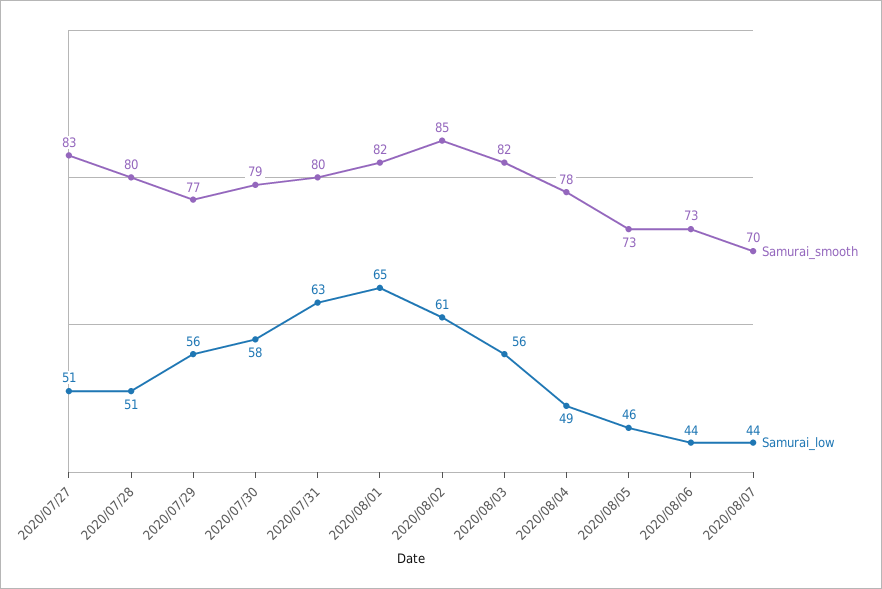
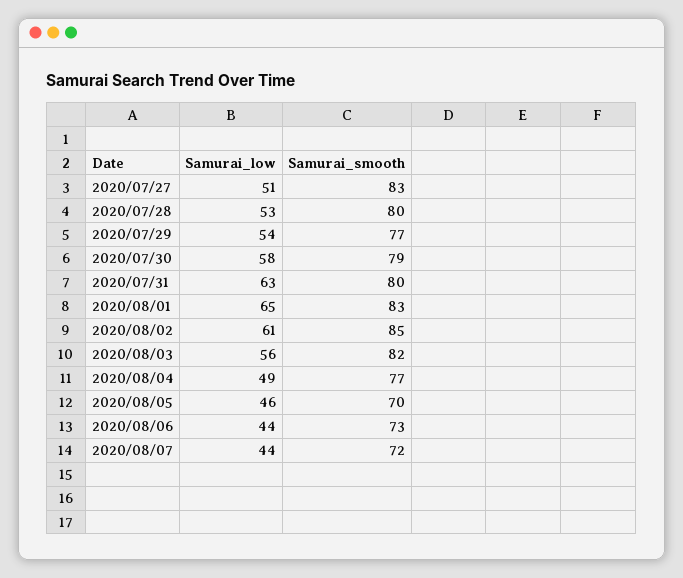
  {
    "Samurai_smooth": {
      "2020/07/27": 83,
      "2020/07/28": 80,
      "2020/07/29": 77,
      "2020/07/30": 79,
      "2020/07/31": 80,
-     "2020/08/01": 82,
+     "2020/08/01": 83,
      "2020/08/02": 85,
      "2020/08/03": 82,
-     "2020/08/04": 78,
+     "2020/08/04": 77,
-     "2020/08/05": 73,
+     "2020/08/05": 70,
      "2020/08/06": 73,
-     "2020/08/07": 70
+     "2020/08/07": 72
    },
    "Samurai_low": {
      "2020/07/27": 51,
-     "2020/07/28": 51,
+     "2020/07/28": 53,
-     "2020/07/29": 56,
+     "2020/07/29": 54,
      "2020/07/30": 58,
      "2020/07/31": 63,
      "2020/08/01": 65,
      "2020/08/02": 61,
      "2020/08/03": 56,
      "2020/08/04": 49,
      "2020/08/05": 46,
      "2020/08/06": 44,
      "2020/08/07": 44
    }
  }

